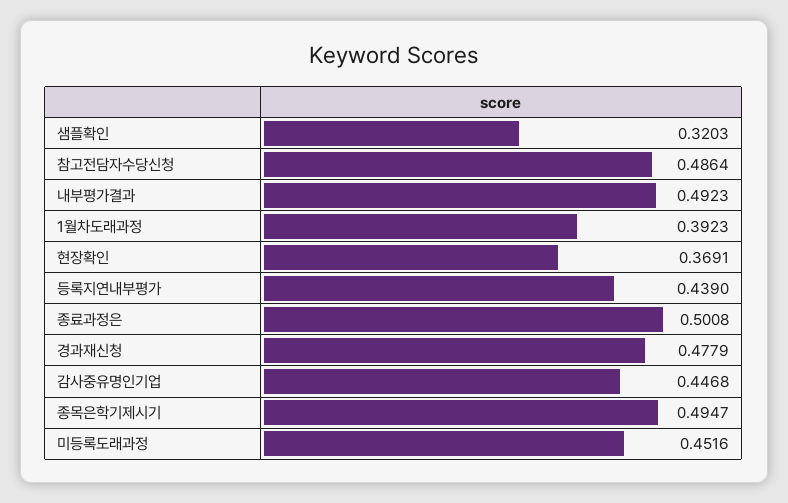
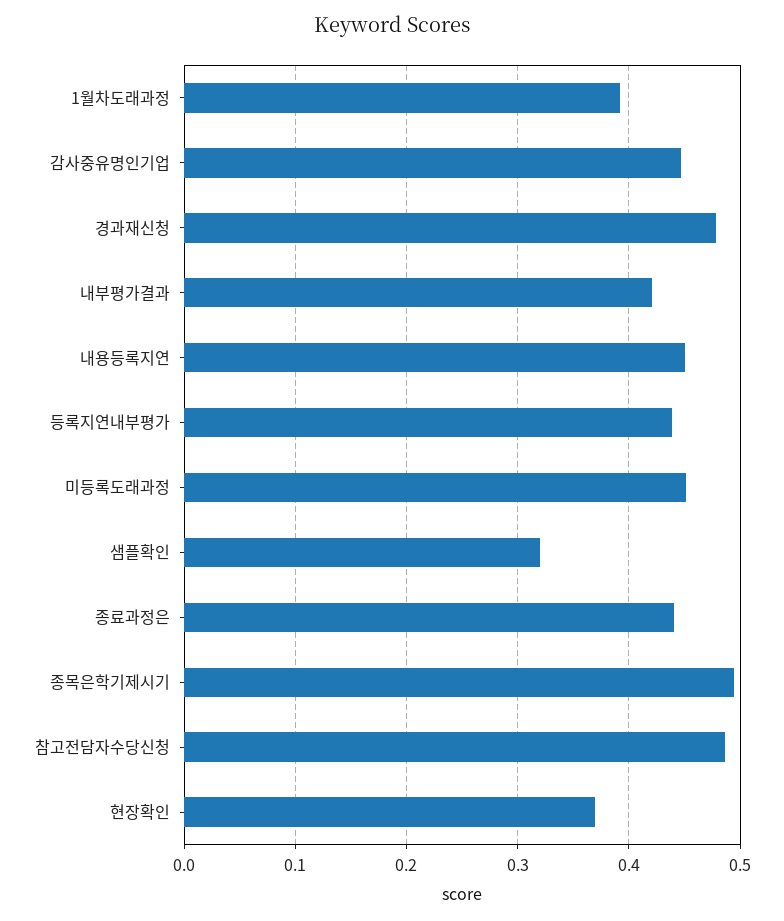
  {
    "샘플확인": 0.3203,
    "참고전담자수당신청": 0.4864,
-   "내부평가결과": 0.4923,
+   "내부평가결과": 0.42,
    "1월차도래과정": 0.3923,
    "현장확인": 0.3691,
    "등록지연내부평가": 0.439,
-   "종료과정은": 0.5008,
+   "종료과정은": 0.44,
    "경과재신청": 0.4779,
    "감사중유명인기업": 0.4468,
    "종목은학기제시기": 0.4947,
-   "미등록도래과정": 0.4516
+   "미등록도래과정": 0.4516,
+   "내용등록지연": 0.45
  }

